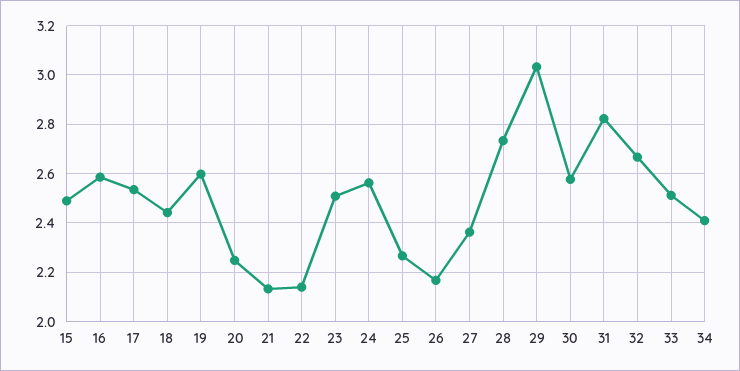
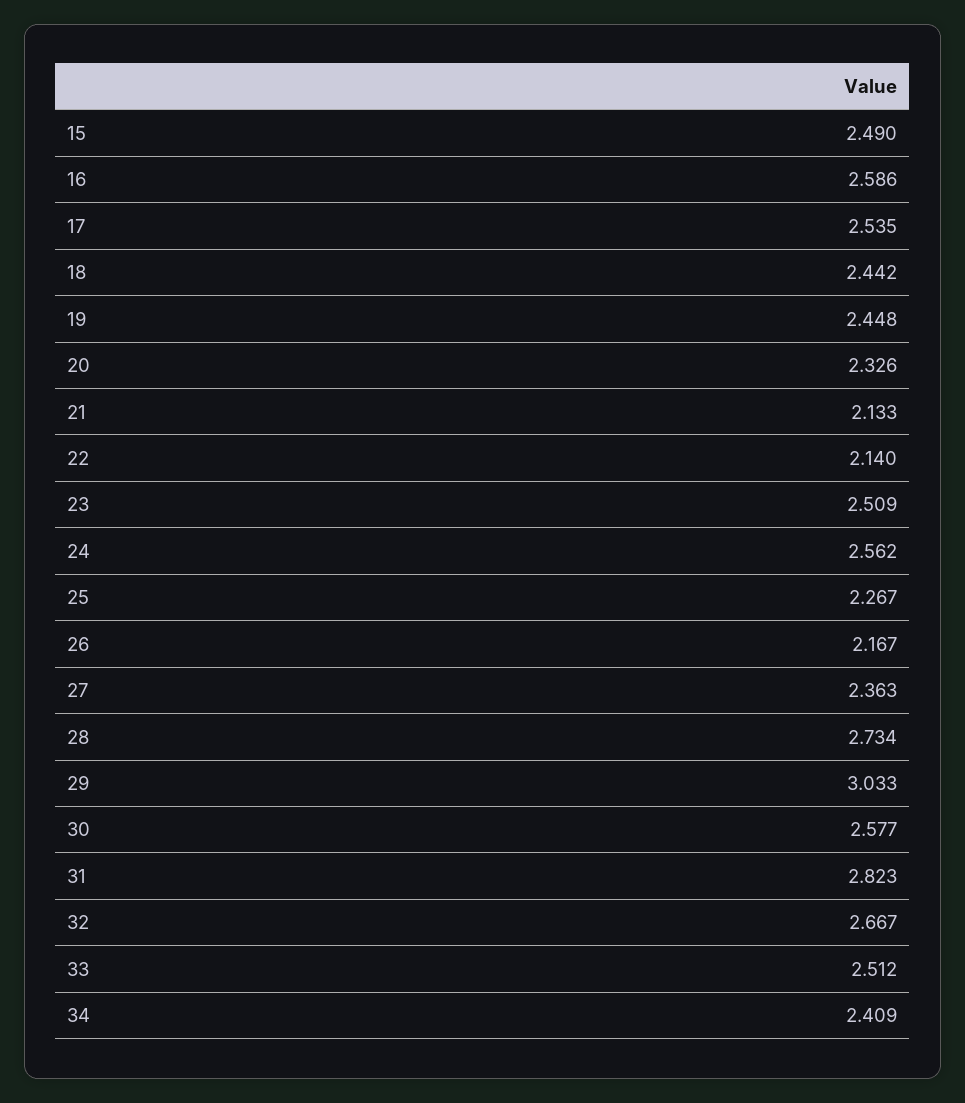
  {
    "15": 2.49,
    "16": 2.586,
    "17": 2.535,
    "18": 2.442,
-   "19": 2.6,
+   "19": 2.448,
-   "20": 2.25,
+   "20": 2.326,
    "21": 2.133,
    "22": 2.14,
    "23": 2.509,
    "24": 2.562,
    "25": 2.267,
    "26": 2.167,
    "27": 2.363,
    "28": 2.734,
    "29": 3.033,
    "30": 2.577,
    "31": 2.823,
    "32": 2.667,
    "33": 2.512,
    "34": 2.409
  }

